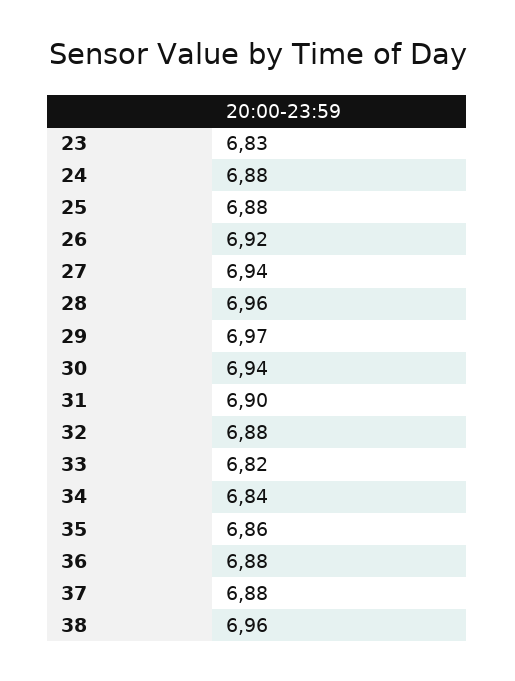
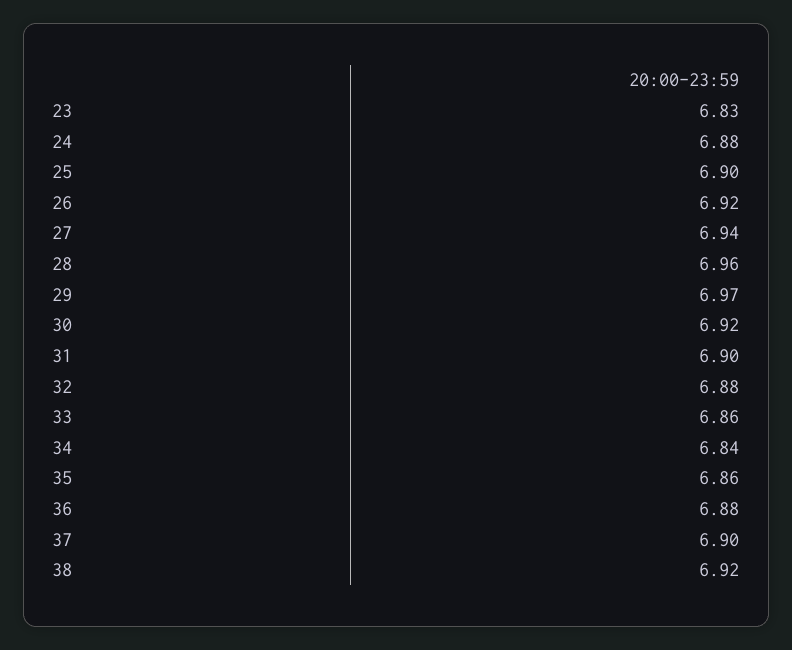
  {
    "23": 6.83,
    "24": 6.88,
-   "25": 6.88,
+   "25": 6.9,
    "26": 6.92,
    "27": 6.94,
    "28": 6.96,
    "29": 6.97,
-   "30": 6.94,
+   "30": 6.92,
    "31": 6.9,
    "32": 6.88,
-   "33": 6.82,
+   "33": 6.86,
    "34": 6.84,
    "35": 6.86,
    "36": 6.88,
-   "37": 6.88,
+   "37": 6.9,
-   "38": 6.96
+   "38": 6.92
  }

